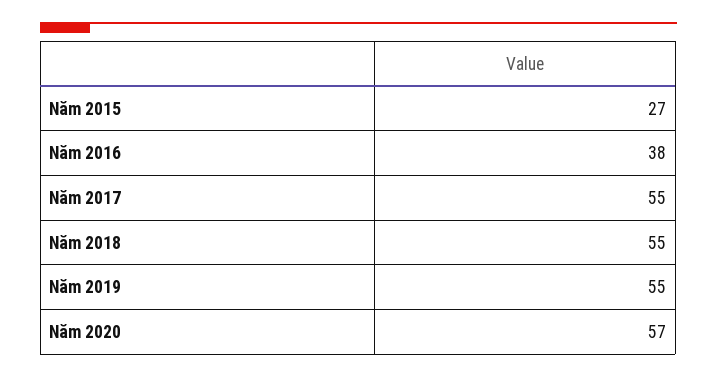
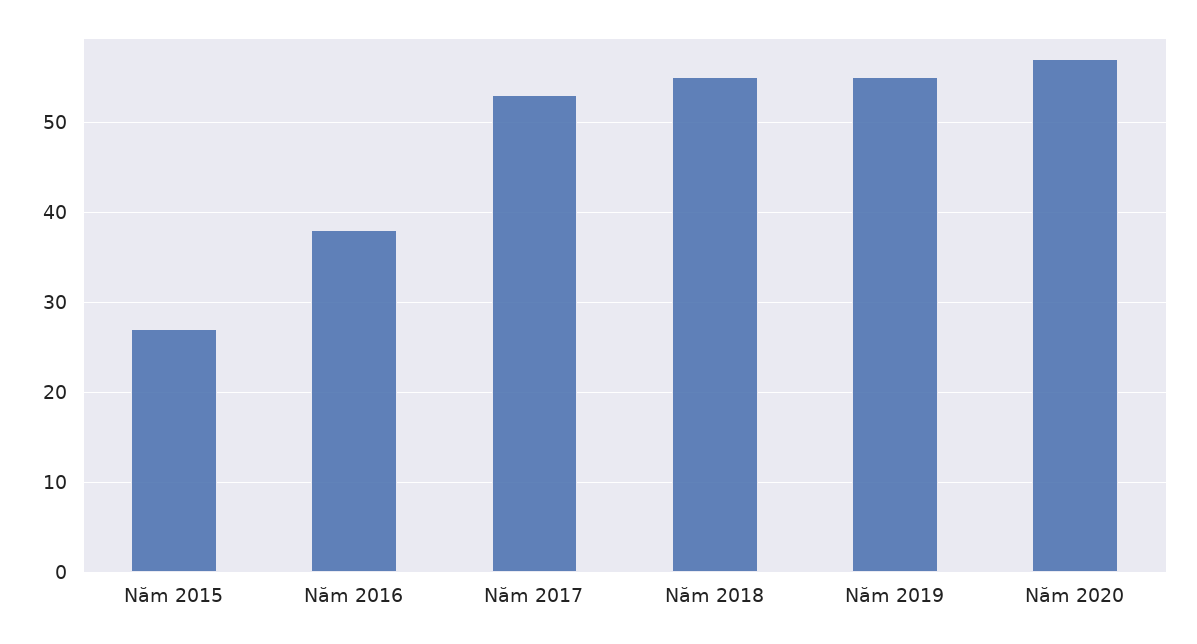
  {
    "Năm 2015": 27,
    "Năm 2016": 38,
-   "Năm 2017": 55,
+   "Năm 2017": 53,
    "Năm 2018": 55,
    "Năm 2019": 55,
    "Năm 2020": 57
  }

